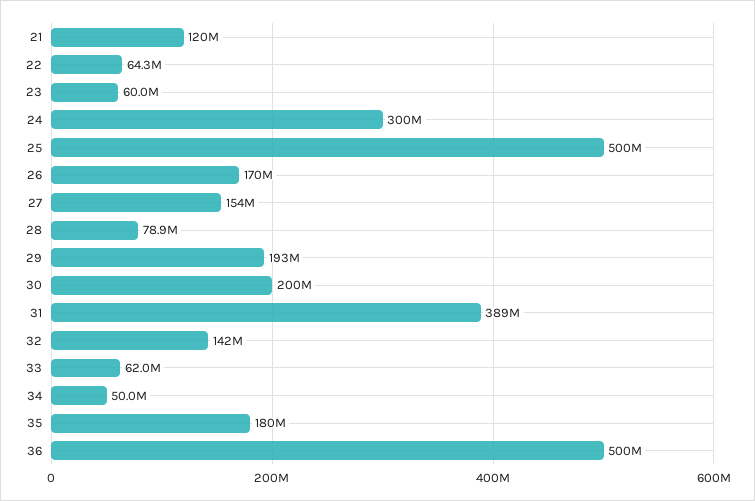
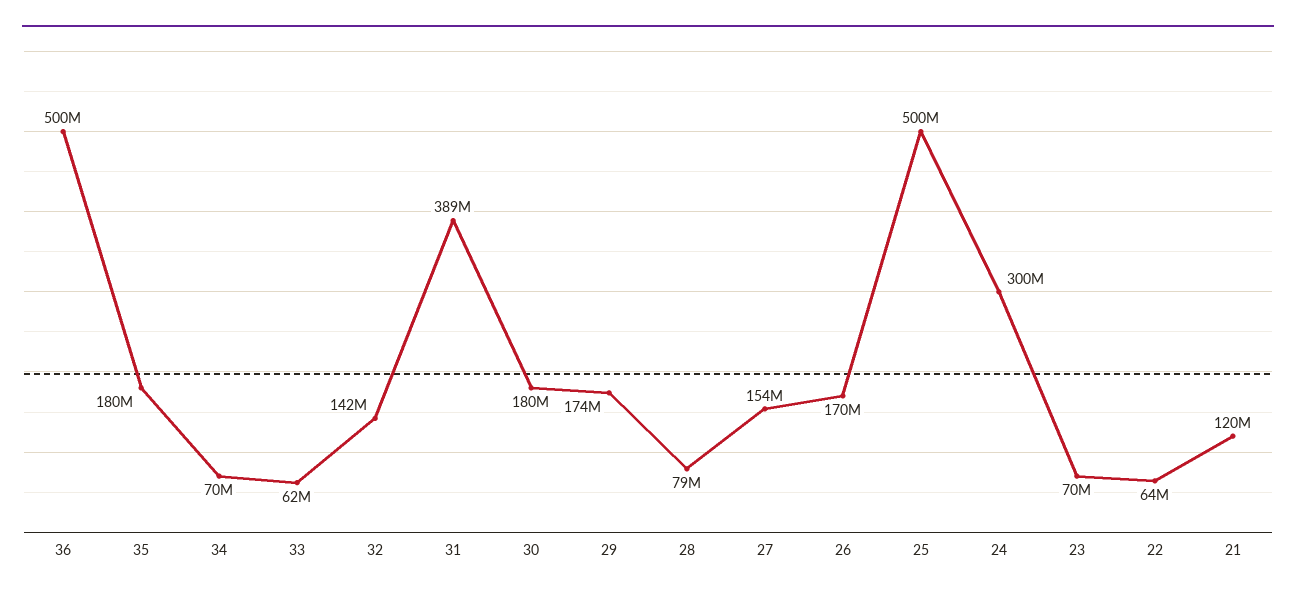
  {
    "21": 120000000,
    "22": 64300000,
-   "23": 60000000,
+   "23": 70000000,
    "24": 300000000,
    "25": 500000000,
    "26": 170000000,
    "27": 154000000,
    "28": 78900000,
-   "29": 193000000,
+   "29": 174000000,
-   "30": 200000000,
+   "30": 180000000,
    "31": 389000000,
    "32": 142000000,
    "33": 62000000,
-   "34": 50000000,
+   "34": 70000000,
    "35": 180000000,
    "36": 500000000
  }

